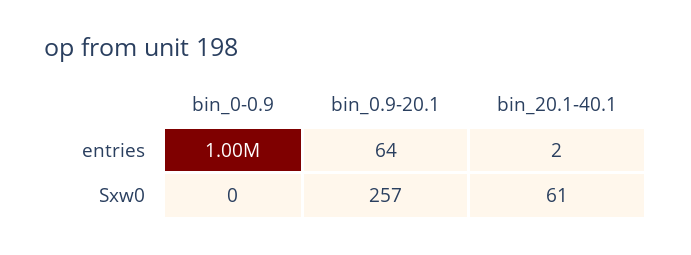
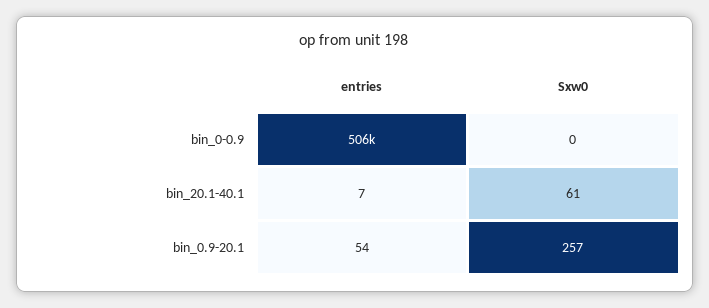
  {
    "bin_0-0.9": {
-     "entries": 1000000,
+     "entries": 506000,
      "Sxw0": 0
    },
    "bin_0.9-20.1": {
-     "entries": 64,
+     "entries": 54,
      "Sxw0": 257
    },
    "bin_20.1-40.1": {
-     "entries": 2,
+     "entries": 7,
      "Sxw0": 61
    }
  }

